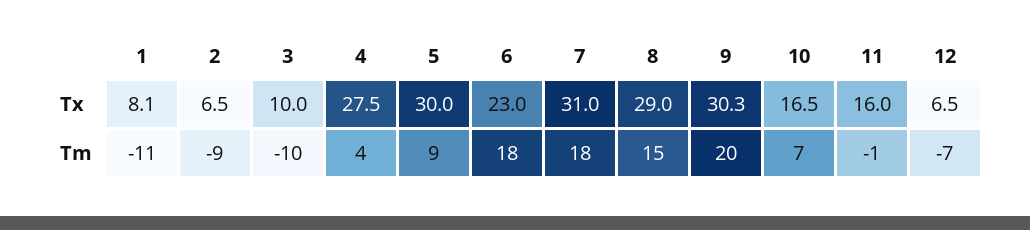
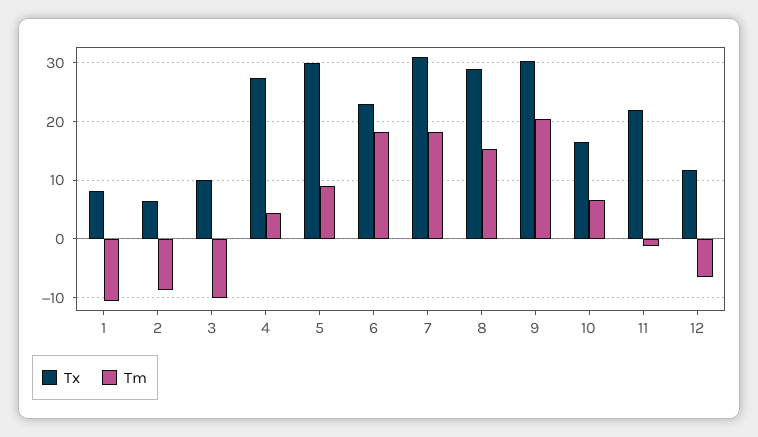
  {
    "Tx": {
      "1": 8.1,
      "2": 6.5,
      "3": 10,
      "4": 27.5,
      "5": 30,
      "6": 23,
      "7": 31,
      "8": 29,
      "9": 30.3,
      "10": 16.5,
-     "11": 16,
+     "11": 22,
-     "12": 6.5
+     "12": 12
    },
    "Tm": {
      "1": -11,
      "2": -9,
      "3": -10,
      "4": 4,
      "5": 9,
      "6": 18,
      "7": 18,
      "8": 15,
      "9": 20,
      "10": 7,
      "11": -1,
      "12": -7
    }
  }

